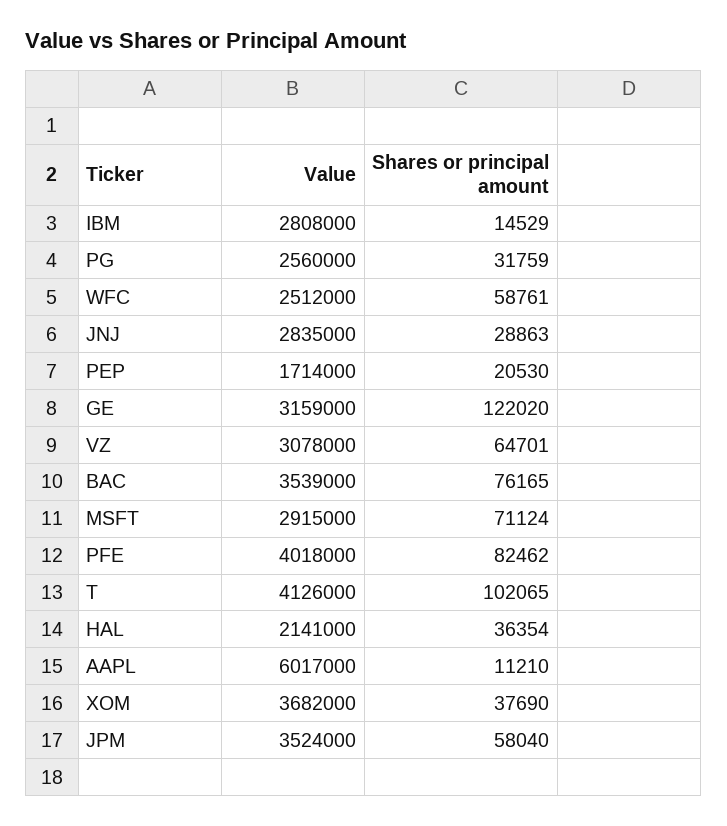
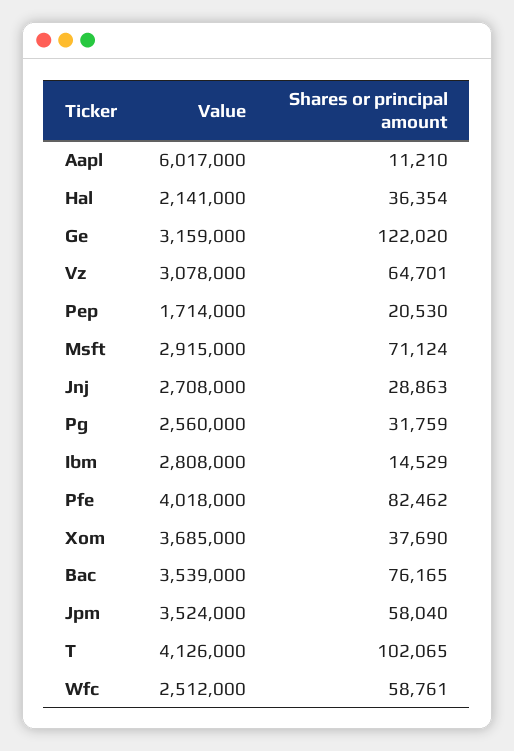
  {
    "Value": {
      "IBM": 2808000,
      "PG": 2560000,
      "WFC": 2512000,
-     "JNJ": 2835000,
+     "JNJ": 2708000,
      "PEP": 1714000,
      "GE": 3159000,
      "VZ": 3078000,
      "BAC": 3539000,
      "MSFT": 2915000,
      "PFE": 4018000,
      "T": 4126000,
      "HAL": 2141000,
      "AAPL": 6017000,
-     "XOM": 3682000,
+     "XOM": 3685000,
      "JPM": 3524000
    },
    "Shares or principal amount": {
      "IBM": 14529,
      "PG": 31759,
      "WFC": 58761,
      "JNJ": 28863,
      "PEP": 20530,
      "GE": 122020,
      "VZ": 64701,
      "BAC": 76165,
      "MSFT": 71124,
      "PFE": 82462,
      "T": 102065,
      "HAL": 36354,
      "AAPL": 11210,
      "XOM": 37690,
      "JPM": 58040
    }
  }

